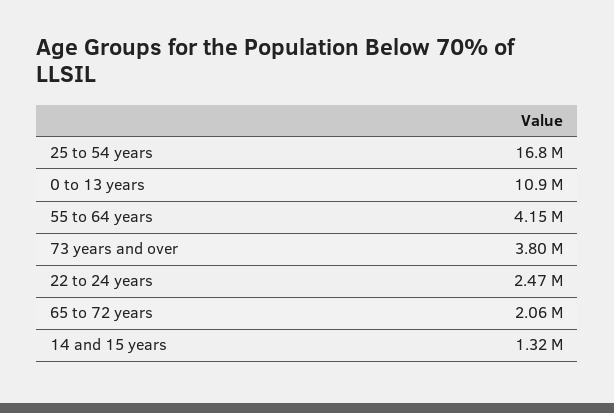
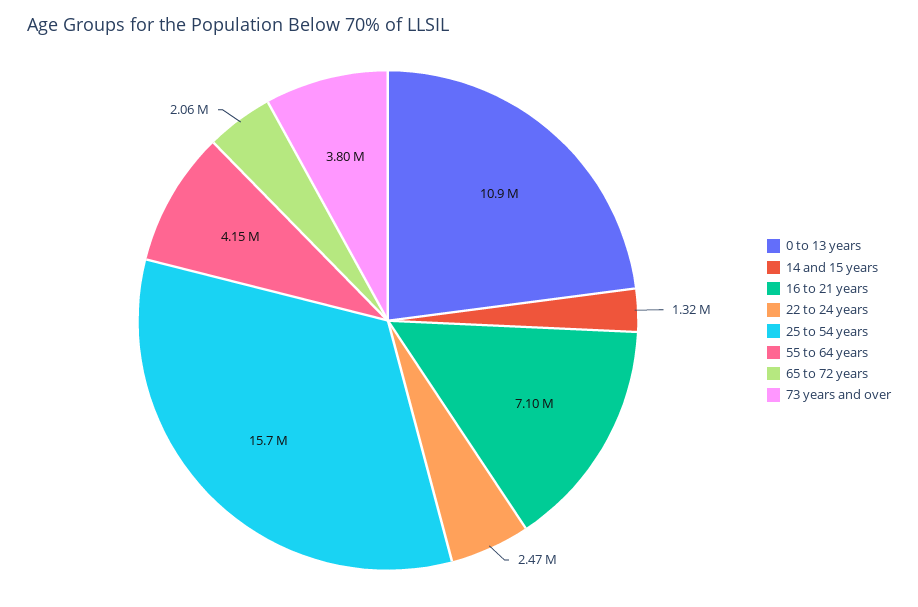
  {
-   "25 to 54 years": 16800000,
+   "25 to 54 years": 15700000,
    "0 to 13 years": 10900000,
    "55 to 64 years": 4150000,
    "73 years and over": 3800000,
    "22 to 24 years": 2470000,
    "65 to 72 years": 2060000,
-   "14 and 15 years": 1320000
+   "14 and 15 years": 1320000,
+   "16 to 21 years": 7100000
  }

